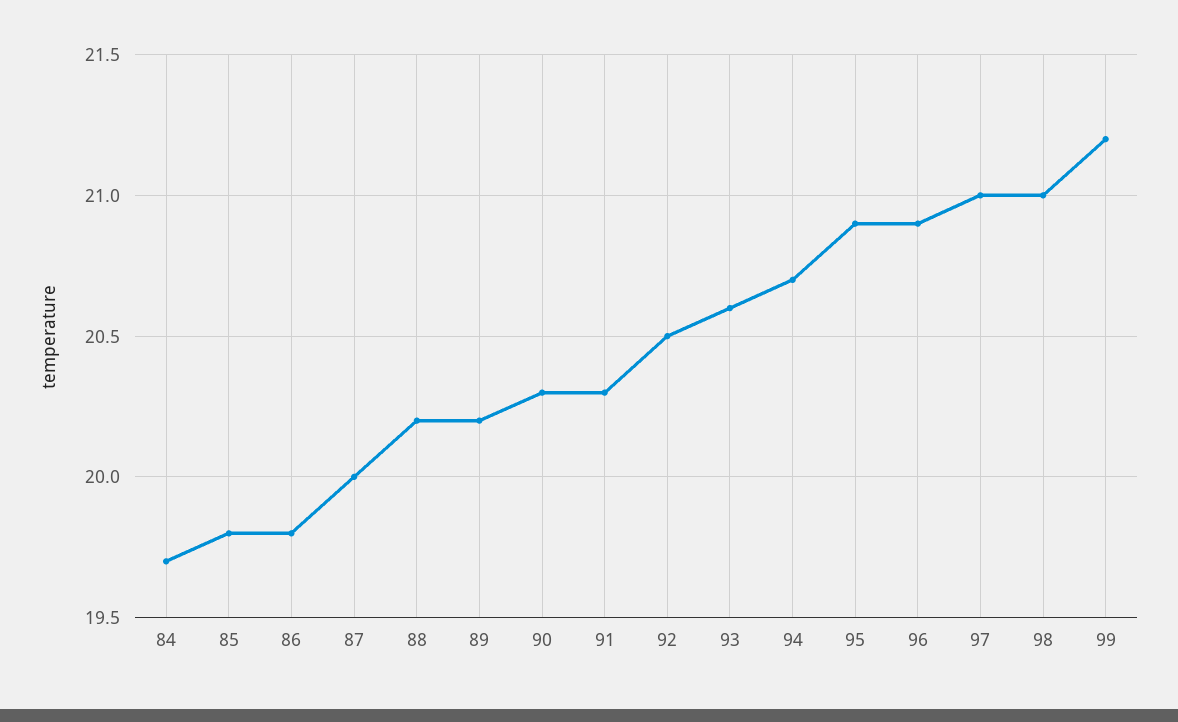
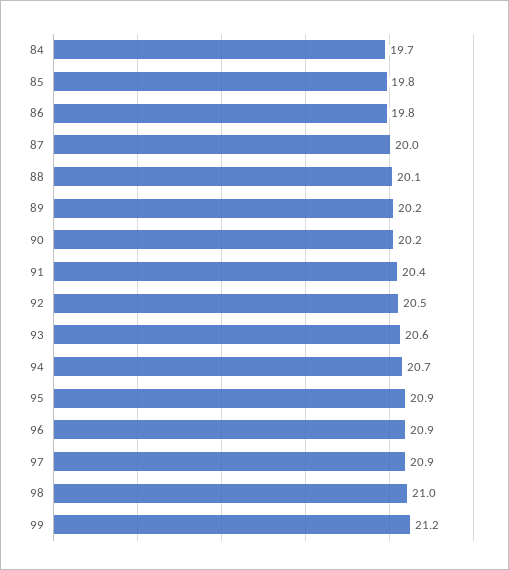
  {
    "84": 19.7,
    "85": 19.8,
    "86": 19.8,
    "87": 20,
-   "88": 20.2,
+   "88": 20.1,
    "89": 20.2,
-   "90": 20.3,
+   "90": 20.2,
-   "91": 20.3,
+   "91": 20.4,
    "92": 20.5,
    "93": 20.6,
    "94": 20.7,
    "95": 20.9,
    "96": 20.9,
-   "97": 21,
+   "97": 20.9,
    "98": 21,
    "99": 21.2
  }

